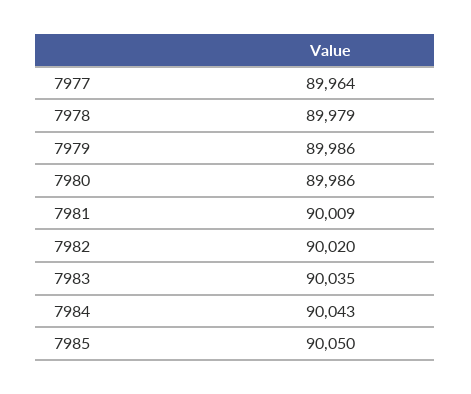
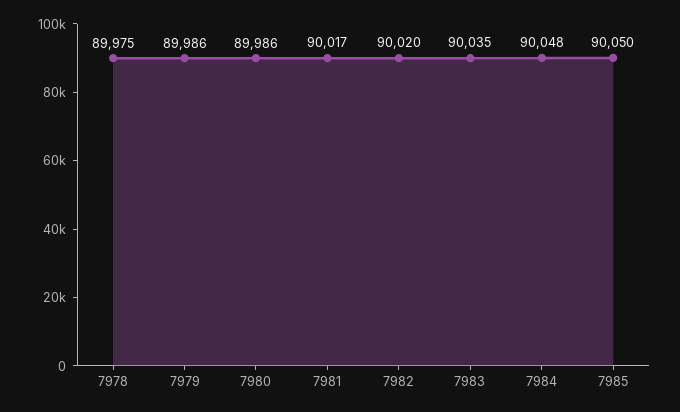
  {
-   "7977": 89964,
-   "7978": 89979,
+   "7978": 89975,
    "7979": 89986,
    "7980": 89986,
-   "7981": 90009,
+   "7981": 90017,
    "7982": 90020,
    "7983": 90035,
-   "7984": 90043,
+   "7984": 90048,
    "7985": 90050
  }

